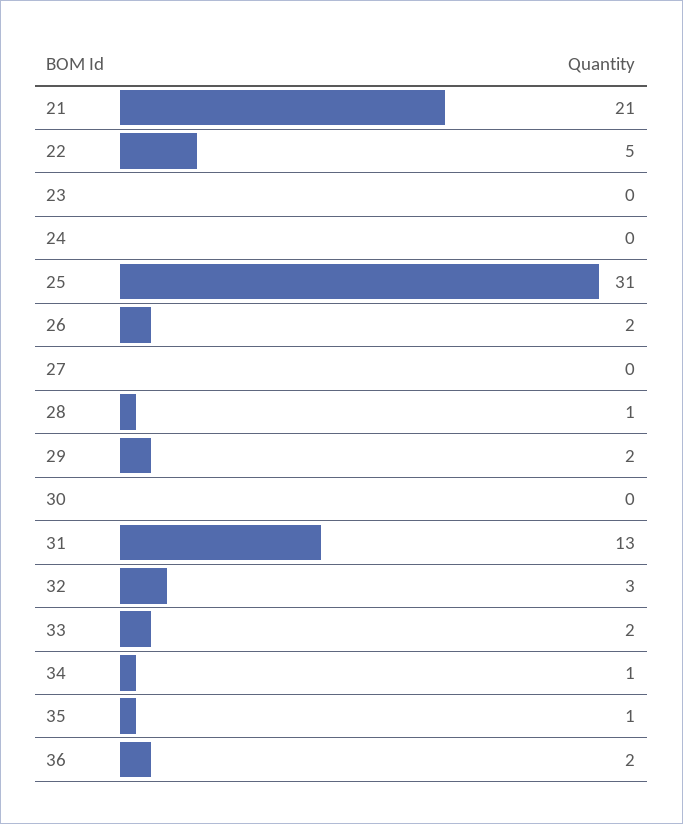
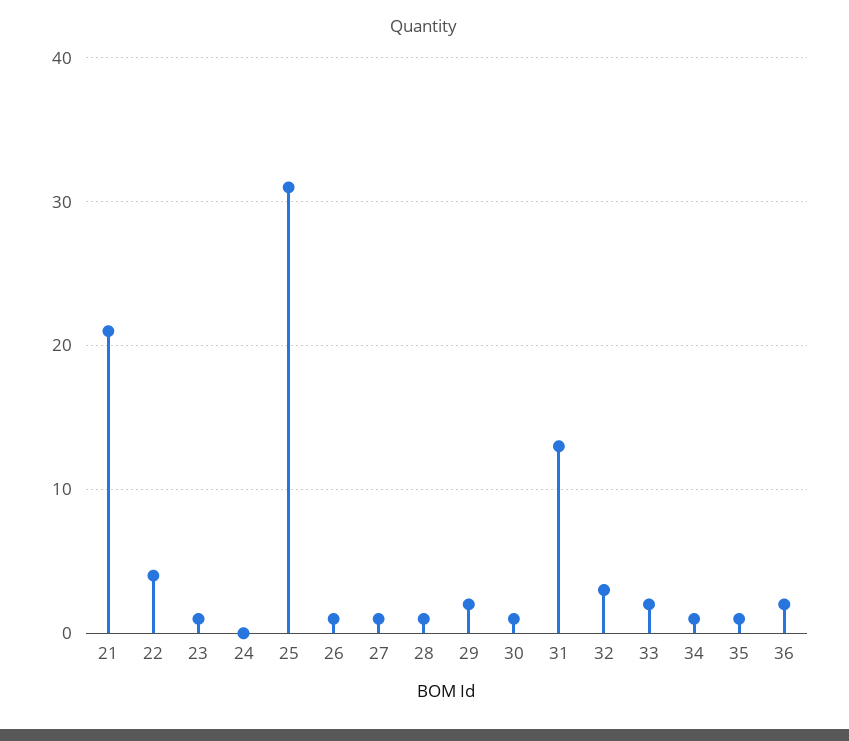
  {
    "21": 21,
-   "22": 5,
+   "22": 4,
-   "23": 0,
+   "23": 1,
    "24": 0,
    "25": 31,
-   "26": 2,
+   "26": 1,
-   "27": 0,
+   "27": 1,
    "28": 1,
    "29": 2,
-   "30": 0,
+   "30": 1,
    "31": 13,
    "32": 3,
    "33": 2,
    "34": 1,
    "35": 1,
    "36": 2
  }

